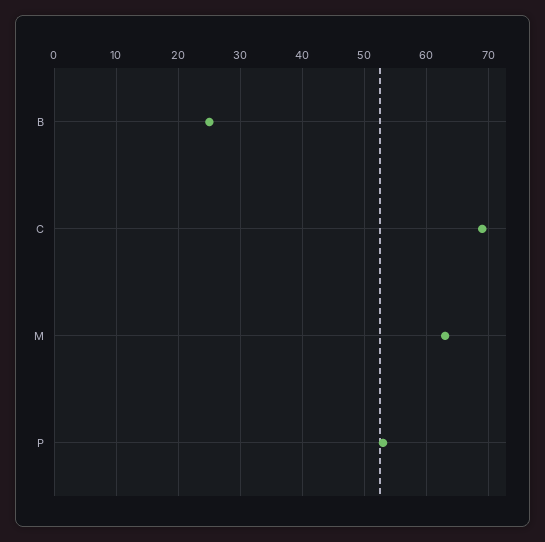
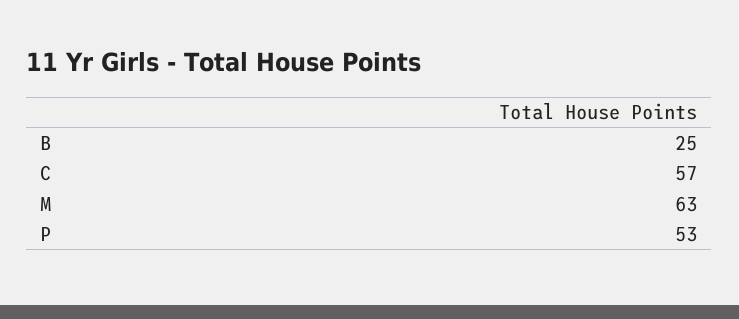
  {
    "B": 25,
-   "C": 69,
+   "C": 57,
    "M": 63,
    "P": 53
  }

